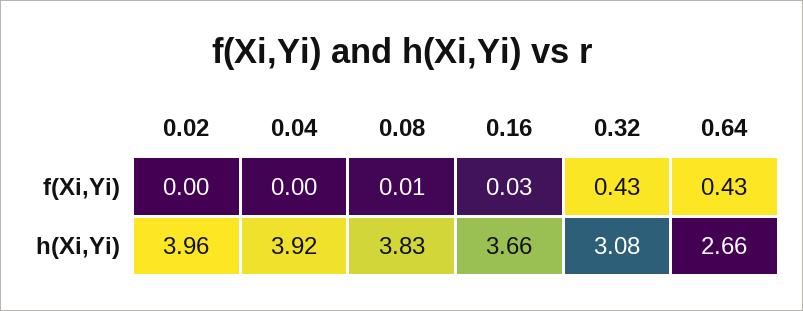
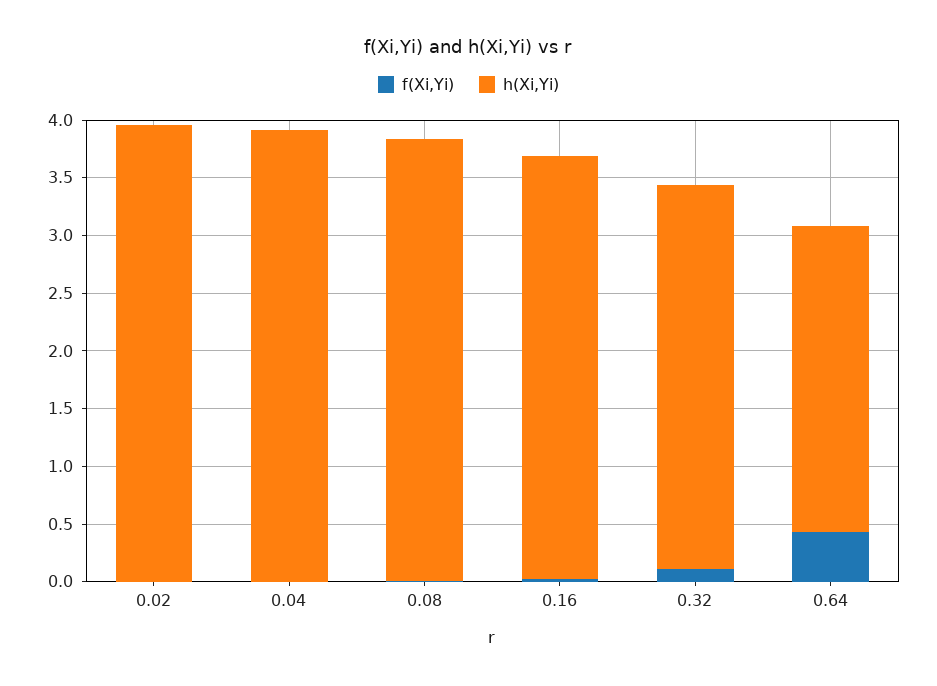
  {
    "f(Xi,Yi)": {
      "0.02": 0,
      "0.04": 0,
      "0.08": 0.01,
      "0.16": 0.03,
-     "0.32": 0.43,
+     "0.32": 0.1,
      "0.64": 0.43
    },
    "h(Xi,Yi)": {
      "0.02": 3.96,
      "0.04": 3.92,
      "0.08": 3.83,
      "0.16": 3.66,
-     "0.32": 3.08,
+     "0.32": 3.3,
      "0.64": 2.66
    }
  }

